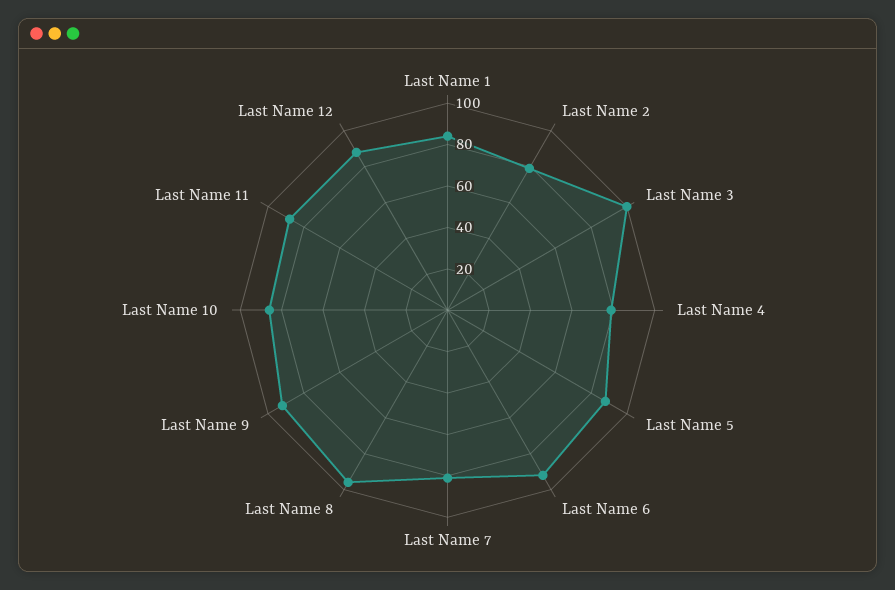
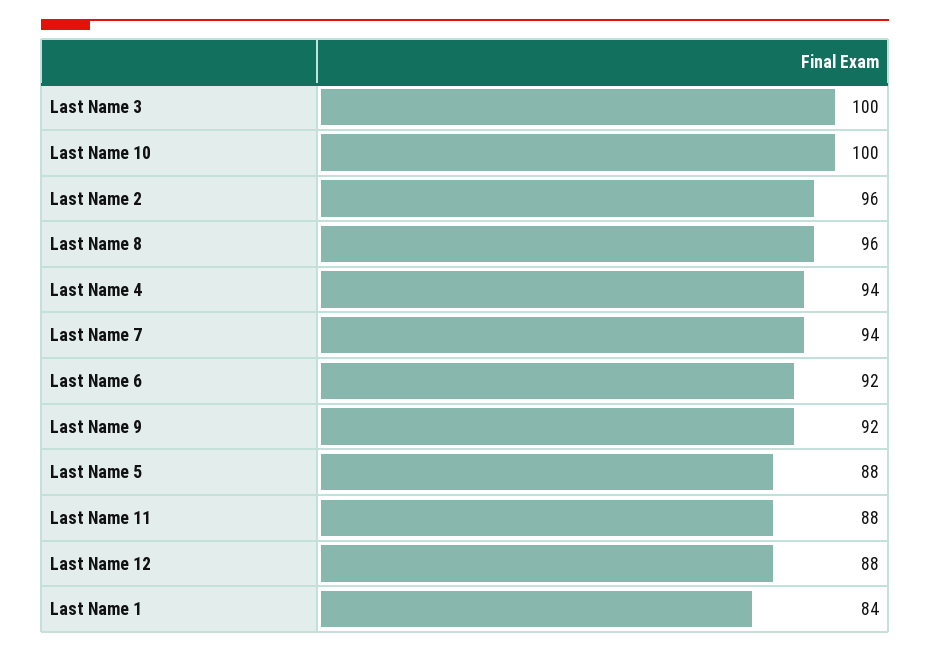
  {
    "Last Name 1": 84,
-   "Last Name 2": 80,
+   "Last Name 2": 96,
    "Last Name 3": 100,
-   "Last Name 4": 80,
+   "Last Name 4": 94,
    "Last Name 5": 88,
    "Last Name 6": 92,
-   "Last Name 7": 80,
+   "Last Name 7": 94,
    "Last Name 8": 96,
    "Last Name 9": 92,
-   "Last Name 10": 85,
+   "Last Name 10": 100,
    "Last Name 11": 88,
    "Last Name 12": 88
  }

